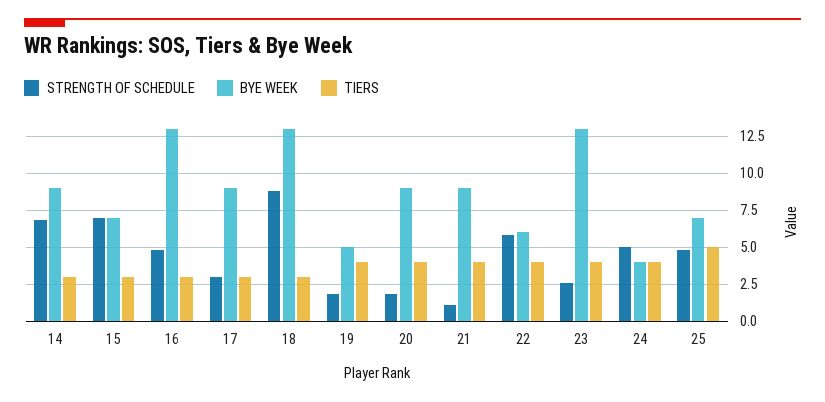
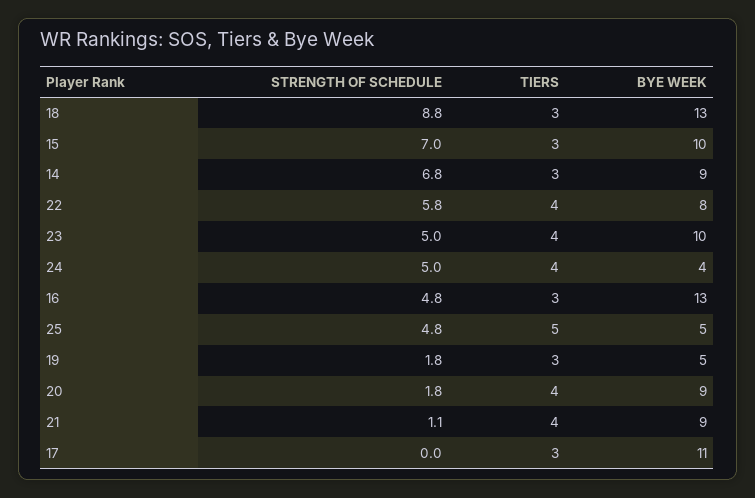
  {
    "STRENGTH OF SCHEDULE": {
      "14": 6.8,
      "15": 7,
      "16": 4.8,
-     "17": 3,
+     "17": 0,
      "18": 8.8,
      "19": 1.8,
      "20": 1.8,
      "21": 1.1,
      "22": 5.8,
-     "23": 2.5,
+     "23": 5,
      "24": 5,
      "25": 4.8
    },
    "BYE WEEK": {
      "14": 9,
-     "15": 7,
+     "15": 10,
      "16": 13,
-     "17": 9,
+     "17": 11,
      "18": 13,
      "19": 5,
      "20": 9,
      "21": 9,
-     "22": 6,
+     "22": 8,
-     "23": 13,
+     "23": 10,
      "24": 4,
-     "25": 7
+     "25": 5
    },
    "TIERS": {
      "14": 3,
      "15": 3,
      "16": 3,
      "17": 3,
      "18": 3,
-     "19": 4,
+     "19": 3,
      "20": 4,
      "21": 4,
      "22": 4,
      "23": 4,
      "24": 4,
      "25": 5
    }
  }

